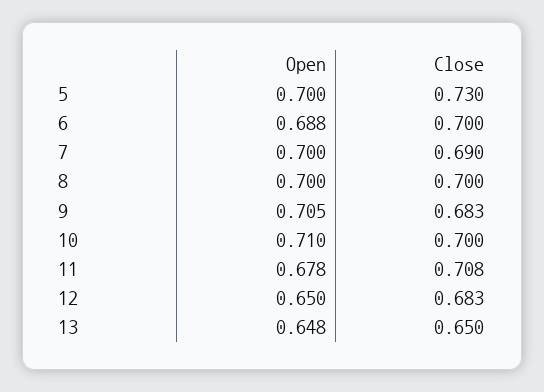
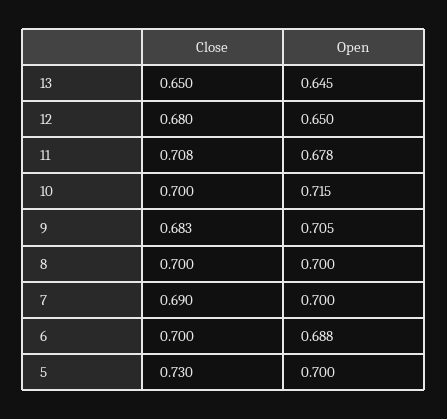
  {
    "Open": {
      "5": 0.7,
      "6": 0.688,
      "7": 0.7,
      "8": 0.7,
      "9": 0.705,
-     "10": 0.71,
+     "10": 0.715,
      "11": 0.678,
      "12": 0.65,
-     "13": 0.648
+     "13": 0.645
    },
    "Close": {
      "5": 0.73,
      "6": 0.7,
      "7": 0.69,
      "8": 0.7,
      "9": 0.683,
      "10": 0.7,
      "11": 0.708,
-     "12": 0.683,
+     "12": 0.68,
      "13": 0.65
    }
  }

